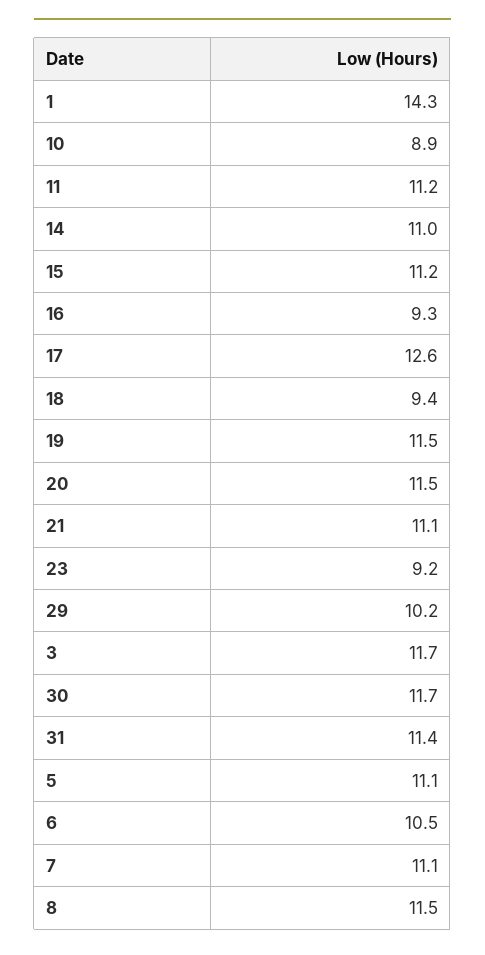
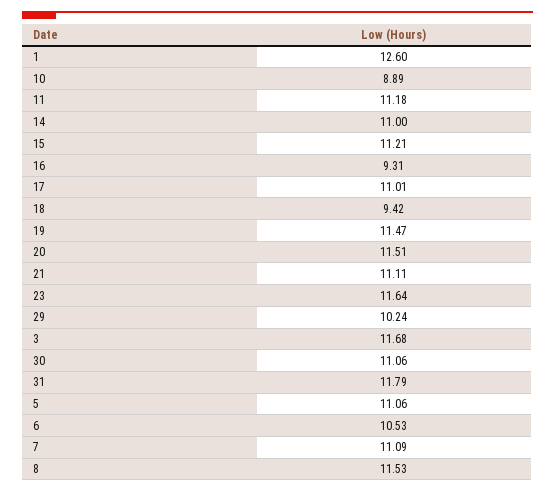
  {
-   "1": 14.3,
+   "1": 12.6,
    "10": 8.89,
    "11": 11.18,
    "14": 11,
    "15": 11.21,
    "16": 9.31,
-   "17": 12.6,
+   "17": 11.01,
    "18": 9.42,
    "19": 11.47,
    "20": 11.51,
    "21": 11.11,
-   "23": 9.2,
+   "23": 11.64,
    "29": 10.24,
    "3": 11.68,
-   "30": 11.7,
+   "30": 11.06,
-   "31": 11.4,
+   "31": 11.79,
    "5": 11.06,
    "6": 10.53,
    "7": 11.09,
    "8": 11.53
  }

